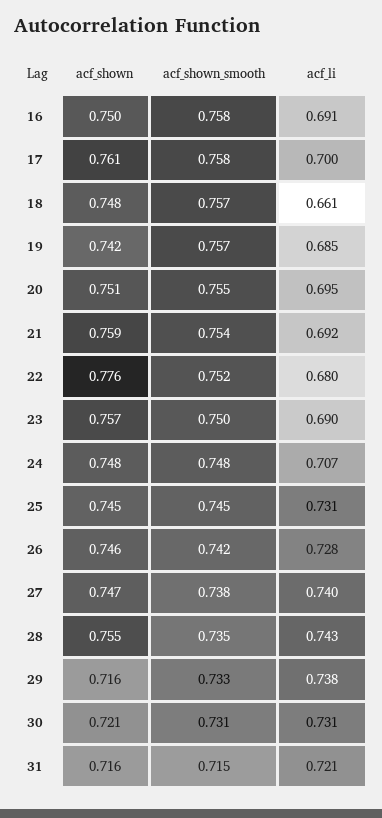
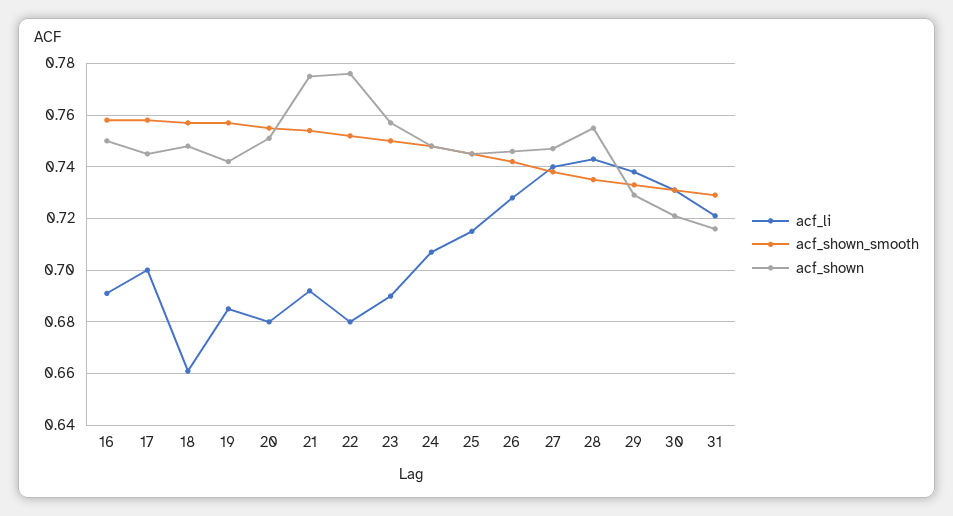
  {
    "acf_shown": {
      "16": 0.75,
-     "17": 0.761,
+     "17": 0.745,
      "18": 0.748,
      "19": 0.742,
      "20": 0.751,
-     "21": 0.759,
+     "21": 0.775,
      "22": 0.776,
      "23": 0.757,
      "24": 0.748,
      "25": 0.745,
      "26": 0.746,
      "27": 0.747,
      "28": 0.755,
-     "29": 0.716,
+     "29": 0.73,
      "30": 0.721,
      "31": 0.716
    },
    "acf_shown_smooth": {
      "16": 0.758,
      "17": 0.758,
      "18": 0.757,
      "19": 0.757,
      "20": 0.755,
      "21": 0.754,
      "22": 0.752,
      "23": 0.75,
      "24": 0.748,
      "25": 0.745,
      "26": 0.742,
      "27": 0.738,
      "28": 0.735,
      "29": 0.733,
      "30": 0.731,
-     "31": 0.715
+     "31": 0.73
    },
    "acf_li": {
      "16": 0.691,
      "17": 0.7,
      "18": 0.661,
      "19": 0.685,
-     "20": 0.695,
+     "20": 0.68,
      "21": 0.692,
      "22": 0.68,
      "23": 0.69,
      "24": 0.707,
-     "25": 0.731,
+     "25": 0.715,
      "26": 0.728,
      "27": 0.74,
      "28": 0.743,
      "29": 0.738,
      "30": 0.731,
      "31": 0.721
    }
  }

